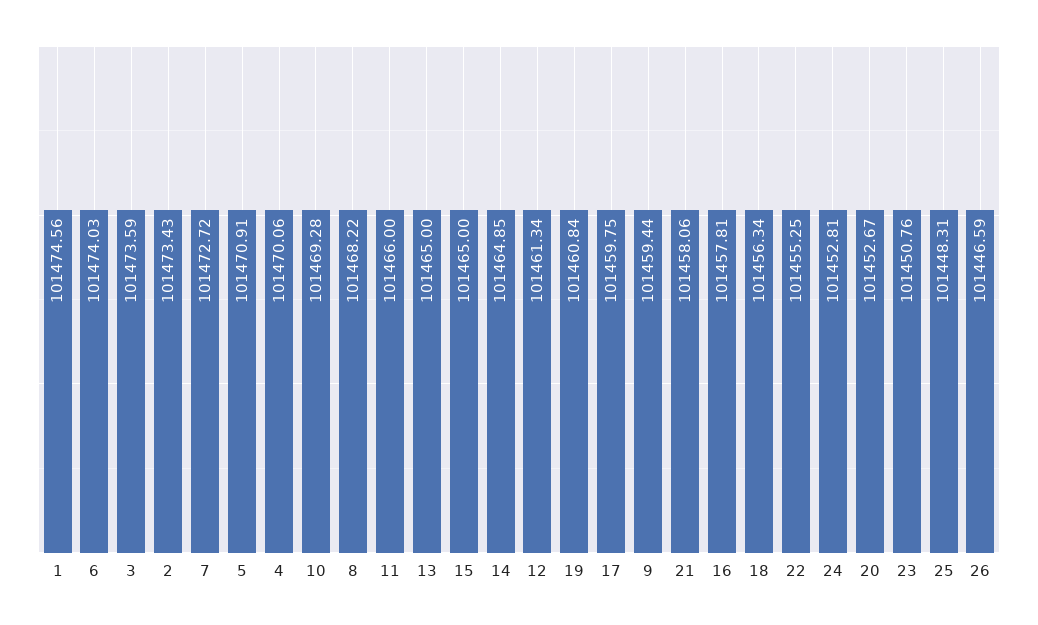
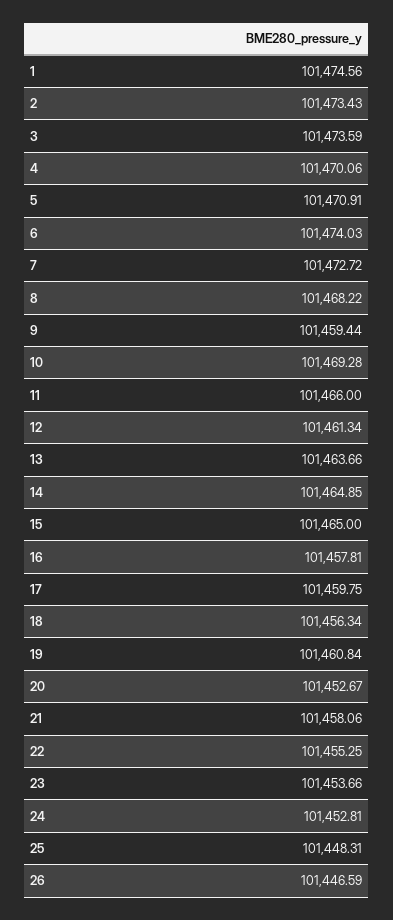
  {
    "1": 101474.56,
    "6": 101474.03,
    "3": 101473.59,
    "2": 101473.43,
    "7": 101472.72,
    "5": 101470.91,
    "4": 101470.06,
    "10": 101469.28,
    "8": 101468.22,
    "11": 101466,
-   "13": 101465,
+   "13": 101463.66,
    "15": 101465,
    "14": 101464.85,
    "12": 101461.34,
    "19": 101460.84,
    "17": 101459.75,
    "9": 101459.44,
    "21": 101458.06,
    "16": 101457.81,
    "18": 101456.34,
    "22": 101455.25,
    "24": 101452.81,
    "20": 101452.67,
-   "23": 101450.76,
+   "23": 101453.66,
    "25": 101448.31,
    "26": 101446.59
  }

